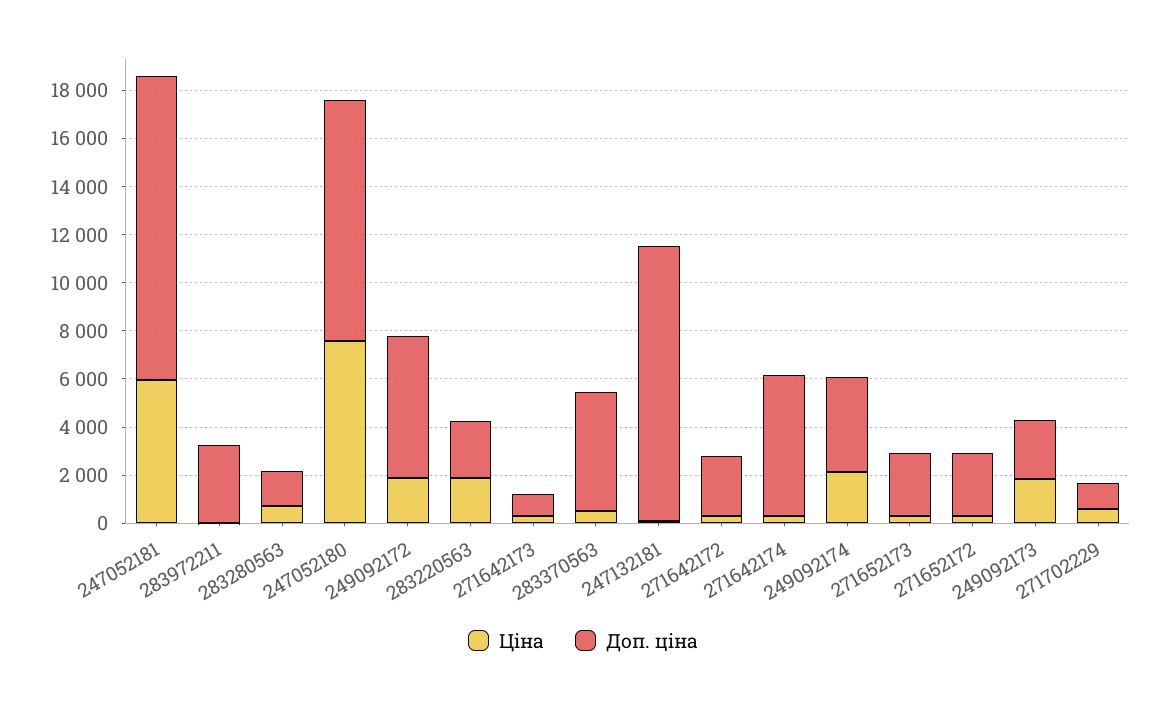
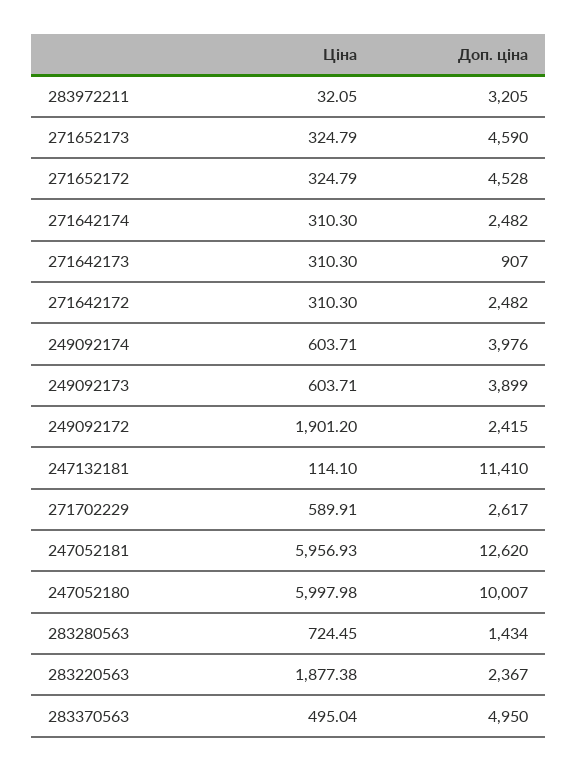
  {
    "Ціна": {
      "247052181": 5956.93,
      "283972211": 32.05,
      "283280563": 724.45,
-     "247052180": 7500,
+     "247052180": 5997.98,
      "249092172": 1901.2,
      "283220563": 1877.38,
      "271642173": 310.3,
      "283370563": 495.04,
      "247132181": 114.1,
      "271642172": 310.3,
      "271642174": 310.3,
-     "249092174": 2000,
+     "249092174": 603.71,
      "271652173": 324.79,
      "271652172": 324.79,
-     "249092173": 2000,
+     "249092173": 603.71,
      "271702229": 589.91
    },
    "Доп. ціна": {
      "247052181": 12620,
      "283972211": 3205,
      "283280563": 1434,
      "247052180": 10007,
-     "249092172": 6000,
+     "249092172": 2415,
      "283220563": 2367,
      "271642173": 907,
      "283370563": 4950,
      "247132181": 11410,
      "271642172": 2482,
-     "271642174": 6000,
+     "271642174": 2482,
      "249092174": 3976,
-     "271652173": 2500,
+     "271652173": 4590,
-     "271652172": 2500,
+     "271652172": 4528,
-     "249092173": 2500,
+     "249092173": 3899,
-     "271702229": 1000
+     "271702229": 2617
    }
  }

